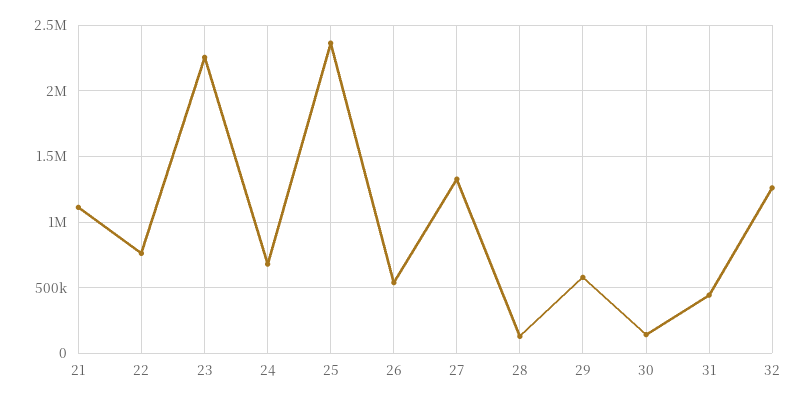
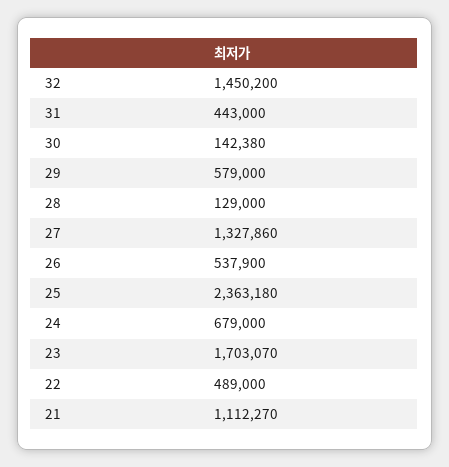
  {
    "21": 1112270,
-   "22": 750000,
+   "22": 489000,
-   "23": 2250000,
+   "23": 1703070,
    "24": 679000,
    "25": 2363180,
    "26": 537900,
    "27": 1327860,
    "28": 129000,
    "29": 579000,
    "30": 142380,
    "31": 443000,
-   "32": 1250000
+   "32": 1450200
  }

